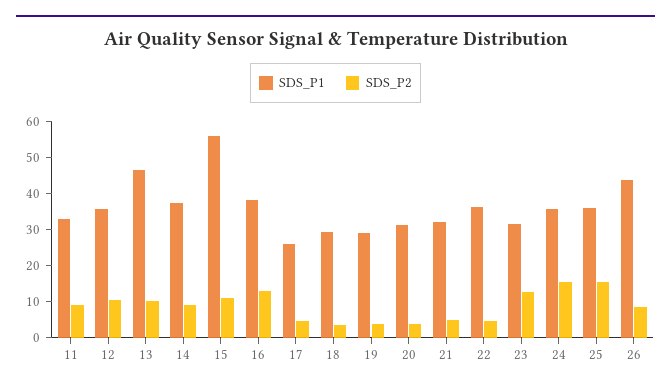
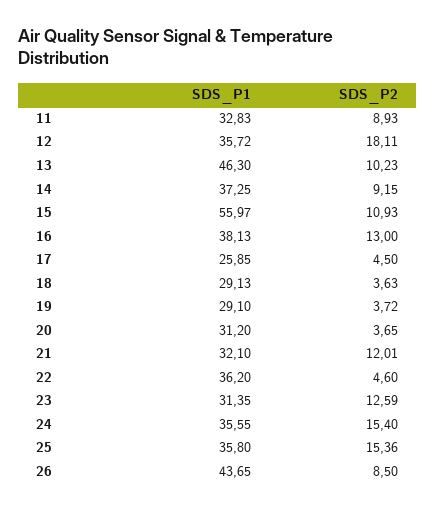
  {
    "SDS_P1": {
      "11": 32.83,
      "12": 35.72,
      "13": 46.3,
      "14": 37.25,
      "15": 55.97,
      "16": 38.13,
      "17": 25.85,
      "18": 29.13,
      "19": 29.1,
      "20": 31.2,
      "21": 32.1,
      "22": 36.2,
      "23": 31.35,
      "24": 35.55,
      "25": 35.8,
      "26": 43.65
    },
    "SDS_P2": {
      "11": 8.93,
-     "12": 10,
+     "12": 18.11,
      "13": 10.23,
      "14": 9.15,
      "15": 10.93,
      "16": 13,
      "17": 4.5,
      "18": 3.63,
      "19": 3.72,
      "20": 3.65,
-     "21": 5,
+     "21": 12.01,
      "22": 4.6,
      "23": 12.59,
      "24": 15.4,
      "25": 15.36,
      "26": 8.5
    }
  }

